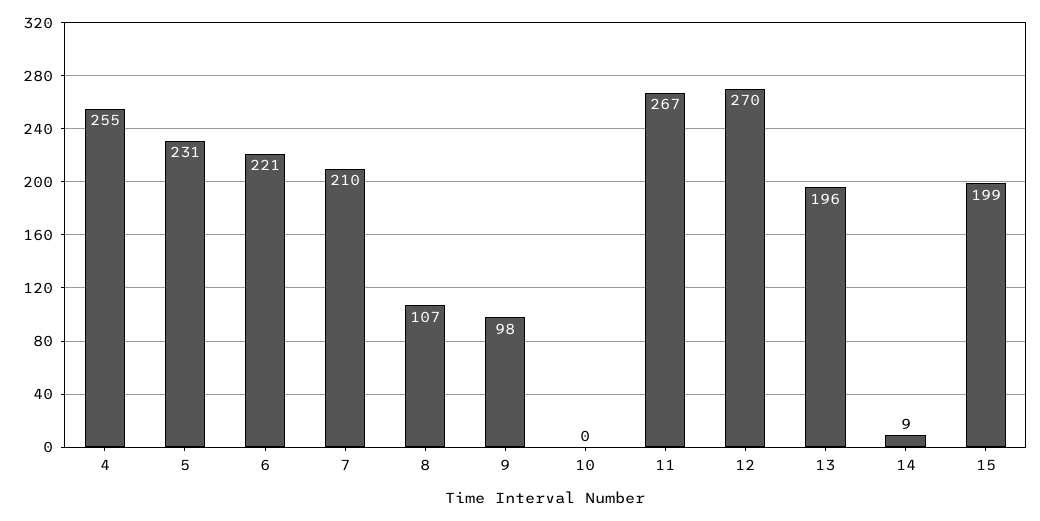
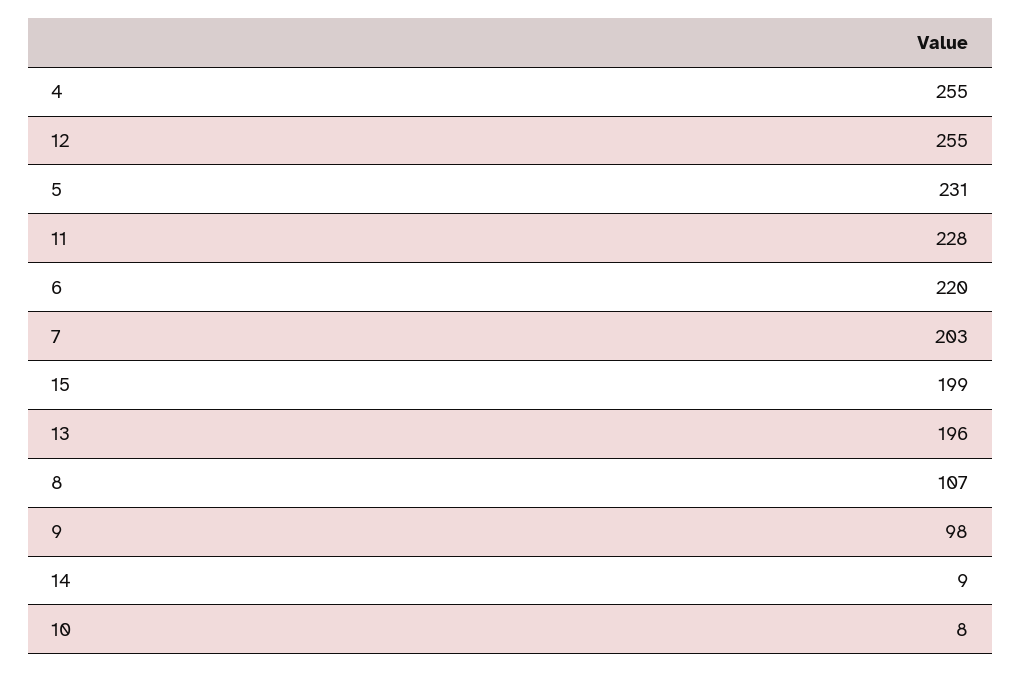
  {
    "4": 255,
    "5": 231,
-   "6": 221,
+   "6": 220,
-   "7": 210,
+   "7": 203,
    "8": 107,
    "9": 98,
-   "10": 0,
+   "10": 8,
-   "11": 267,
+   "11": 228,
-   "12": 270,
+   "12": 255,
    "13": 196,
    "14": 9,
    "15": 199
  }

